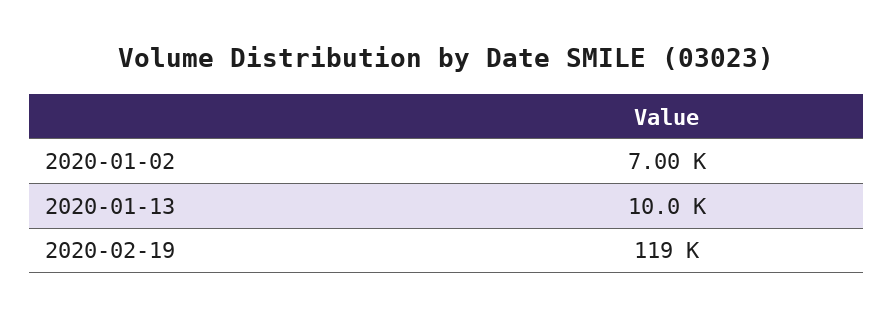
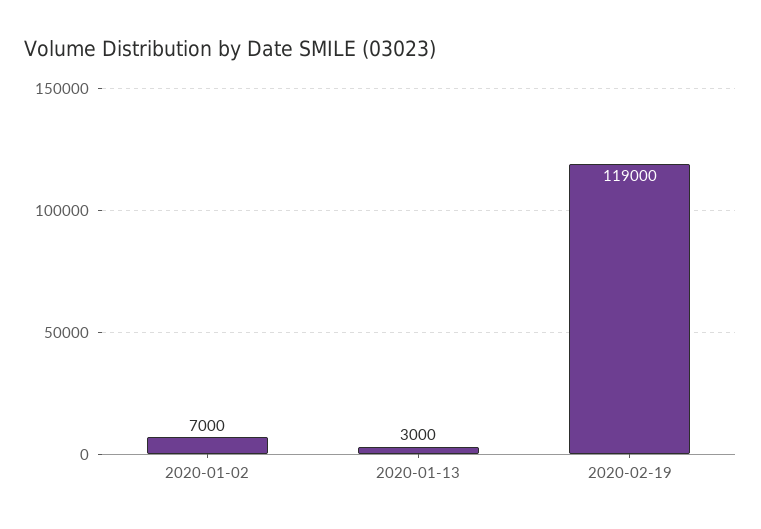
  {
    "2020-01-02": 7000,
-   "2020-01-13": 10000,
+   "2020-01-13": 3000,
    "2020-02-19": 119000
  }

